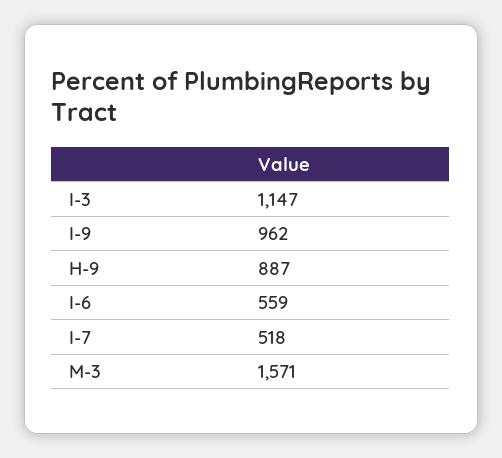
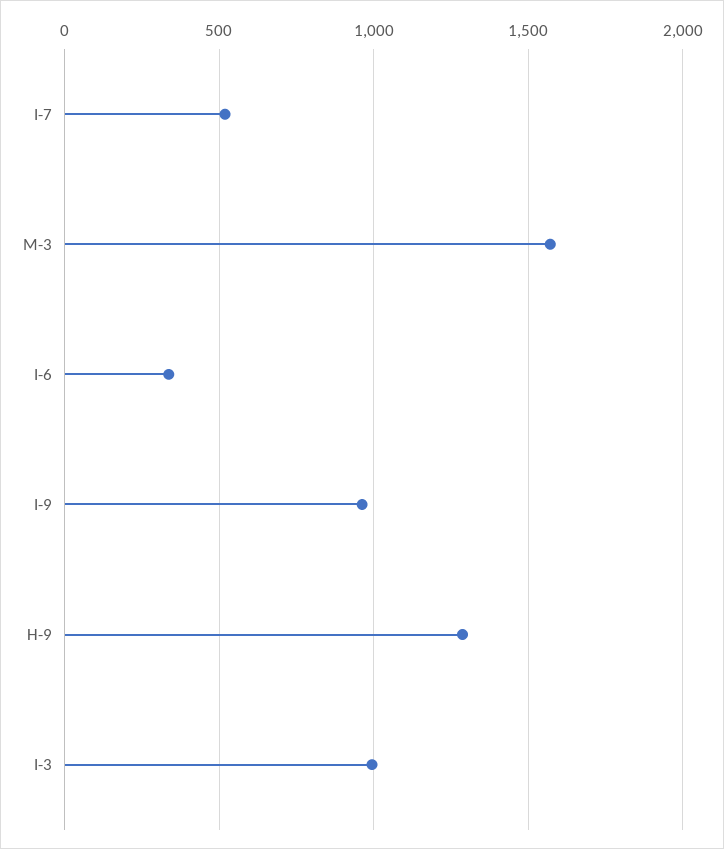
  {
-   "I-3": 1147,
+   "I-3": 1000,
    "I-9": 962,
-   "H-9": 887,
+   "H-9": 1300,
-   "I-6": 559,
+   "I-6": 350,
    "I-7": 518,
    "M-3": 1571
  }

